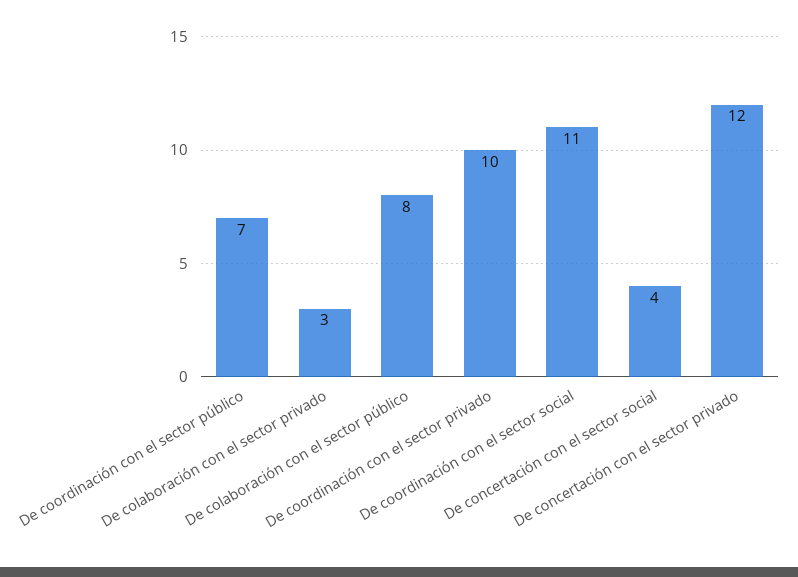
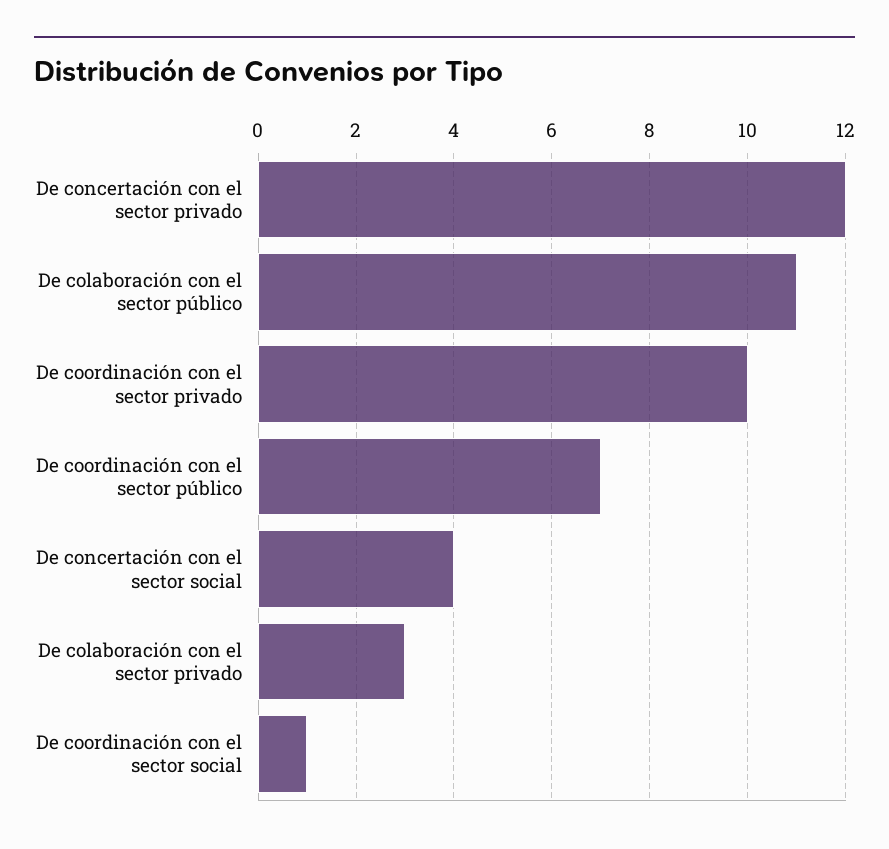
  {
    "De coordinación con el sector público": 7,
    "De colaboración con el sector privado": 3,
-   "De colaboración con el sector público": 8,
+   "De colaboración con el sector público": 11,
    "De coordinación con el sector privado": 10,
-   "De coordinación con el sector social": 11,
+   "De coordinación con el sector social": 1,
    "De concertación con el sector social": 4,
    "De concertación con el sector privado": 12
  }

